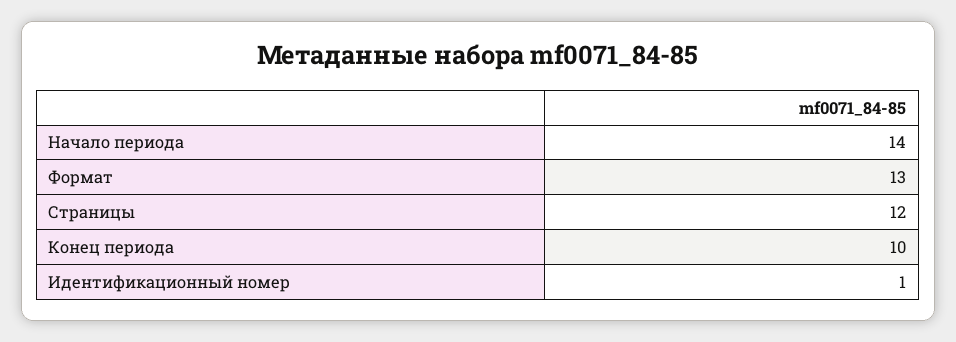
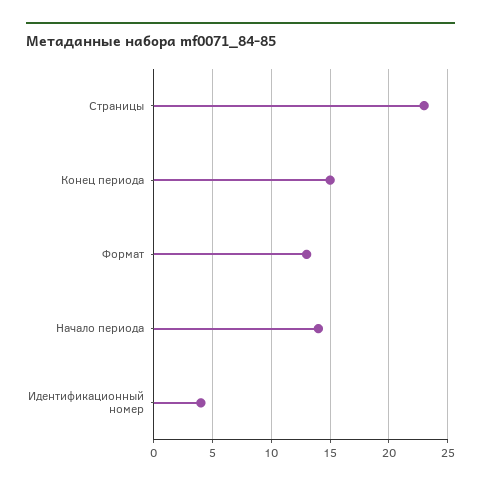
  {
    "Начало периода": 14,
    "Формат": 13,
-   "Страницы": 12,
+   "Страницы": 23,
-   "Конец периода": 10,
+   "Конец периода": 15,
-   "Идентификационный номер": 1
+   "Идентификационный номер": 4
  }

